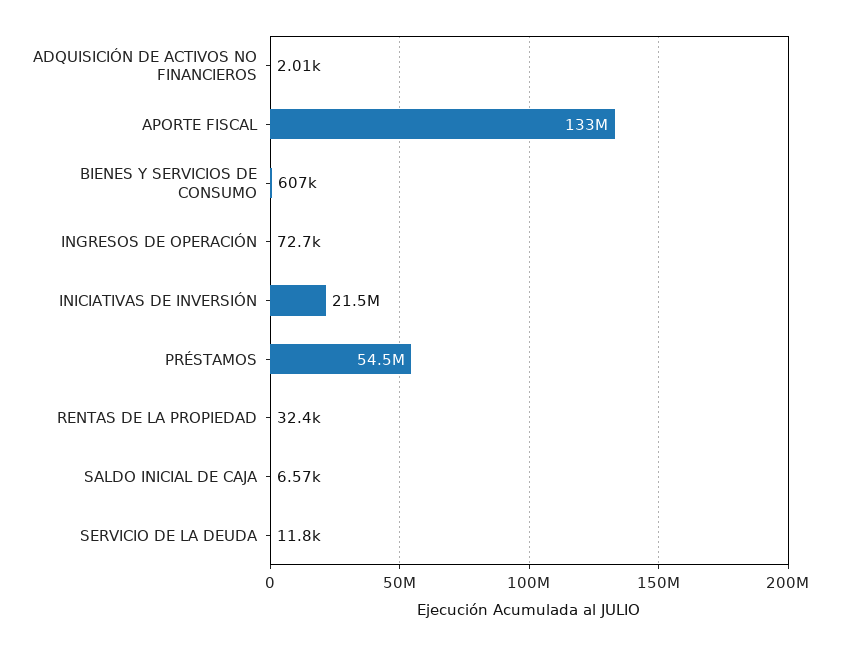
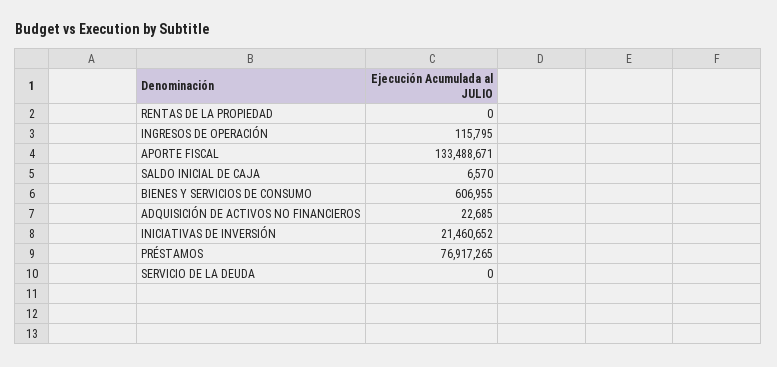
  {
-   "ADQUISICIÓN DE ACTIVOS NO FINANCIEROS": 2010,
+   "ADQUISICIÓN DE ACTIVOS NO FINANCIEROS": 22685,
    "APORTE FISCAL": 133488671,
    "BIENES Y SERVICIOS DE CONSUMO": 606955,
-   "INGRESOS DE OPERACIÓN": 72700,
+   "INGRESOS DE OPERACIÓN": 115795,
    "INICIATIVAS DE INVERSIÓN": 21460652,
-   "PRÉSTAMOS": 54500000,
+   "PRÉSTAMOS": 76917265,
-   "RENTAS DE LA PROPIEDAD": 32400,
+   "RENTAS DE LA PROPIEDAD": 0,
    "SALDO INICIAL DE CAJA": 6570,
-   "SERVICIO DE LA DEUDA": 11800
+   "SERVICIO DE LA DEUDA": 0
  }

